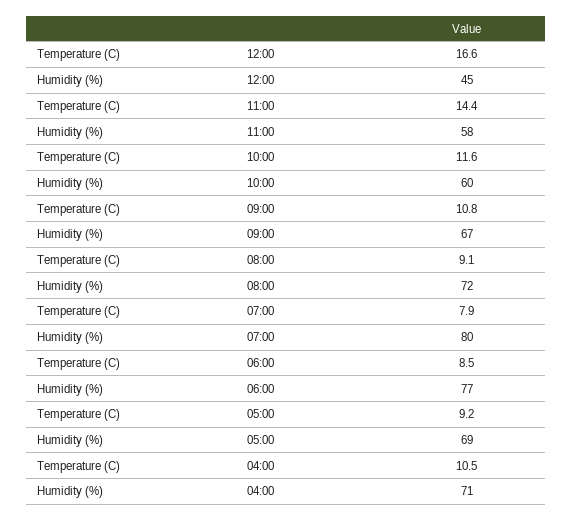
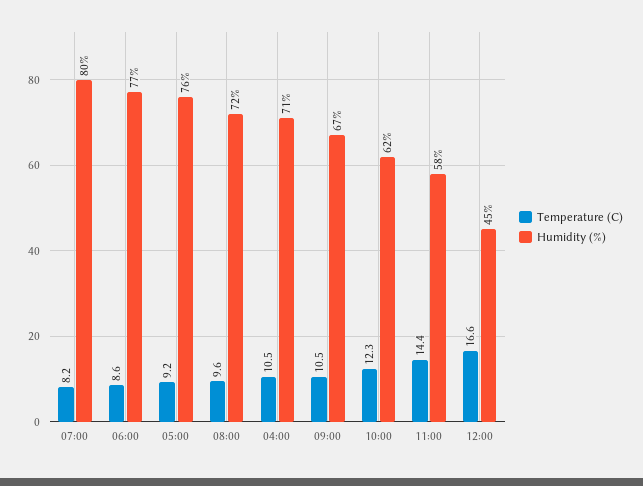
  {
    "Temperature (C)": {
      "12:00": 16.6,
      "11:00": 14.4,
-     "10:00": 11.6,
+     "10:00": 12.3,
-     "09:00": 10.8,
+     "09:00": 10.5,
-     "08:00": 9.1,
+     "08:00": 9.6,
-     "07:00": 7.9,
+     "07:00": 8.2,
-     "06:00": 8.5,
+     "06:00": 8.6,
      "05:00": 9.2,
      "04:00": 10.5
    },
    "Humidity (%)": {
      "12:00": 45,
      "11:00": 58,
-     "10:00": 60,
+     "10:00": 62,
      "09:00": 67,
      "08:00": 72,
      "07:00": 80,
      "06:00": 77,
-     "05:00": 69,
+     "05:00": 76,
      "04:00": 71
    }
  }

